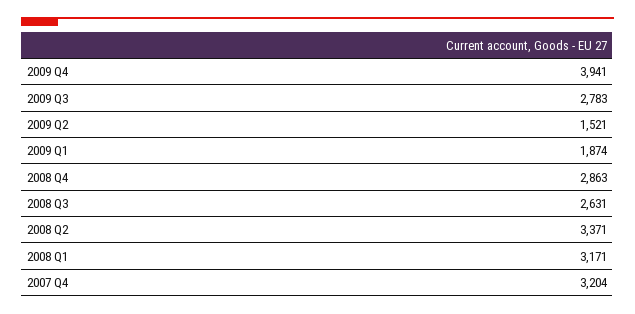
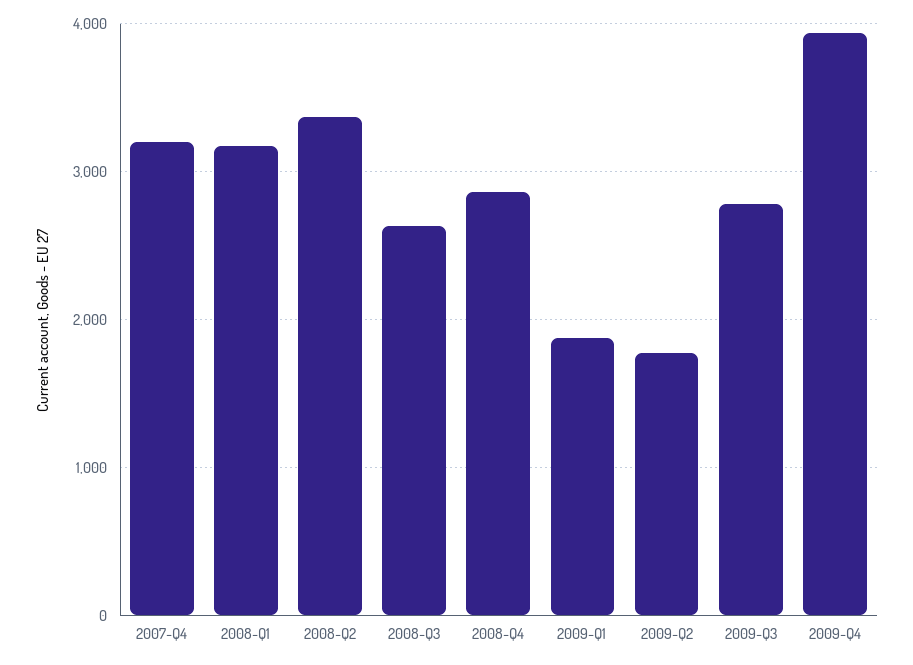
  {
    "2009 Q4": 3941,
    "2009 Q3": 2783,
-   "2009 Q2": 1521,
+   "2009 Q2": 1800,
    "2009 Q1": 1874,
    "2008 Q4": 2863,
    "2008 Q3": 2631,
    "2008 Q2": 3371,
    "2008 Q1": 3171,
    "2007 Q4": 3204
  }

